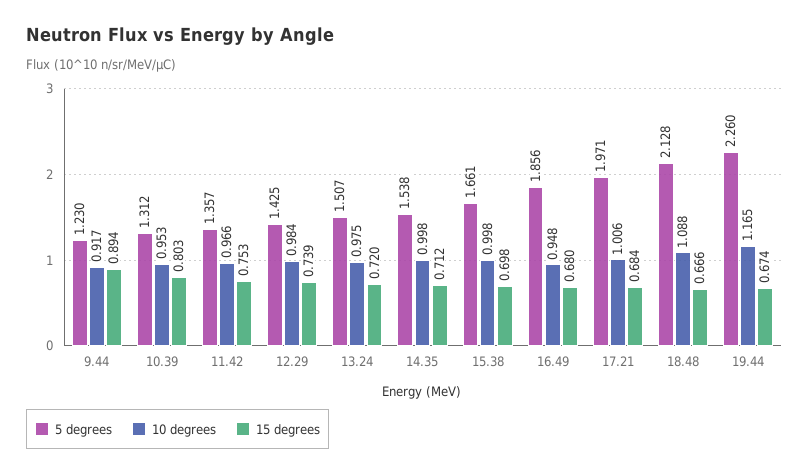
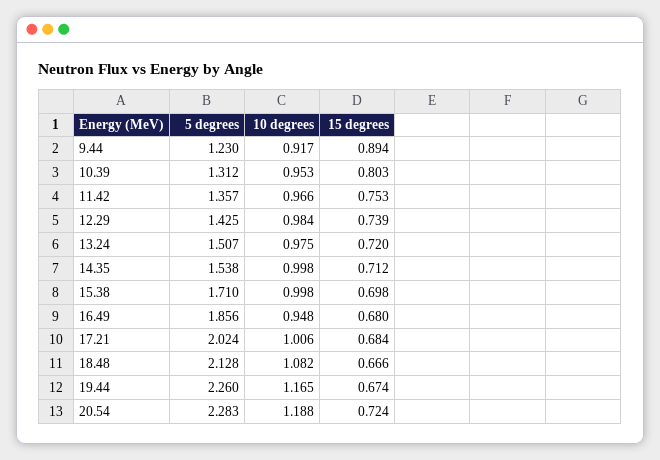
  {
    "5 degrees": {
      "9.44": 1.23,
      "10.39": 1.312,
      "11.42": 1.357,
      "12.29": 1.425,
      "13.24": 1.507,
      "14.35": 1.538,
-     "15.38": 1.661,
+     "15.38": 1.71,
      "16.49": 1.856,
-     "17.21": 1.971,
+     "17.21": 2.024,
      "18.48": 2.128,
-     "19.44": 2.26
+     "19.44": 2.26,
+     "20.54": 2.283
    },
    "10 degrees": {
      "9.44": 0.917,
      "10.39": 0.953,
      "11.42": 0.966,
      "12.29": 0.984,
      "13.24": 0.975,
      "14.35": 0.998,
      "15.38": 0.998,
      "16.49": 0.948,
      "17.21": 1.006,
-     "18.48": 1.088,
+     "18.48": 1.082,
-     "19.44": 1.165
+     "19.44": 1.165,
+     "20.54": 1.188
    },
    "15 degrees": {
      "9.44": 0.894,
      "10.39": 0.803,
      "11.42": 0.753,
      "12.29": 0.739,
      "13.24": 0.72,
      "14.35": 0.712,
      "15.38": 0.698,
      "16.49": 0.68,
      "17.21": 0.684,
      "18.48": 0.666,
-     "19.44": 0.674
+     "19.44": 0.674,
+     "20.54": 0.724
    }
  }

